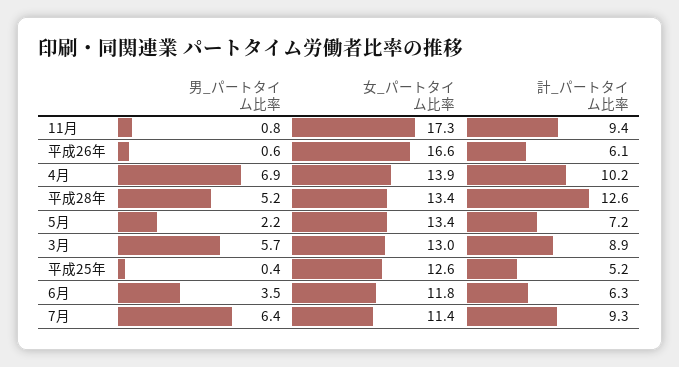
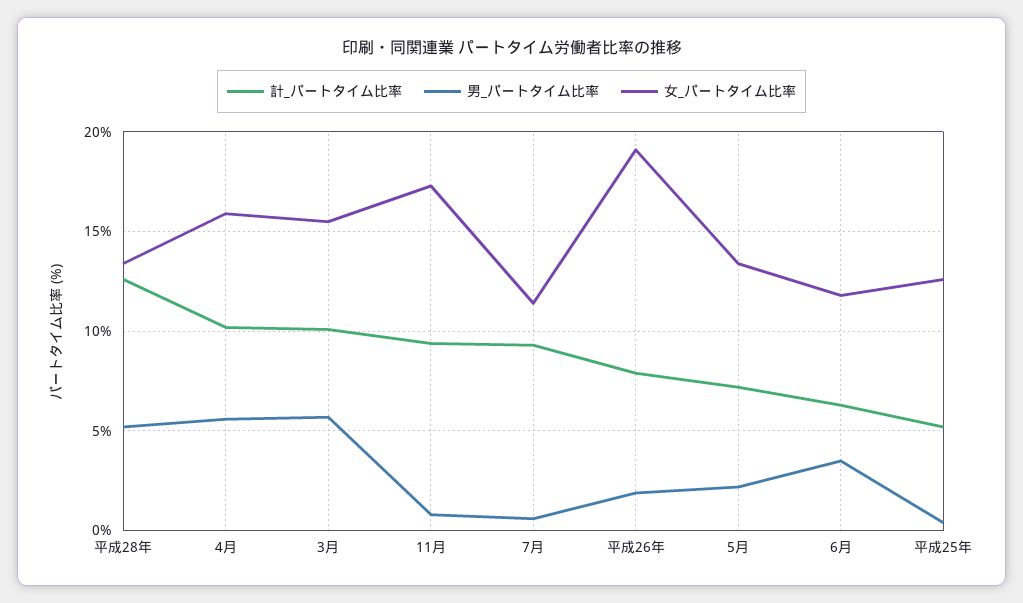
  {
    "男_パートタイム比率": {
      "11月": 0.8,
-     "平成26年": 0.6,
+     "平成26年": 2,
-     "4月": 6.9,
+     "4月": 5.5,
      "平成28年": 5.2,
      "5月": 2.2,
      "3月": 5.7,
      "平成25年": 0.4,
      "6月": 3.5,
-     "7月": 6.4
+     "7月": 0.5
    },
    "女_パートタイム比率": {
      "11月": 17.3,
-     "平成26年": 16.6,
+     "平成26年": 19,
-     "4月": 13.9,
+     "4月": 16,
      "平成28年": 13.4,
      "5月": 13.4,
-     "3月": 13,
+     "3月": 15.5,
      "平成25年": 12.6,
      "6月": 11.8,
      "7月": 11.4
    },
    "計_パートタイム比率": {
      "11月": 9.4,
-     "平成26年": 6.1,
+     "平成26年": 8,
      "4月": 10.2,
      "平成28年": 12.6,
      "5月": 7.2,
-     "3月": 8.9,
+     "3月": 10,
      "平成25年": 5.2,
      "6月": 6.3,
      "7月": 9.3
    }
  }

